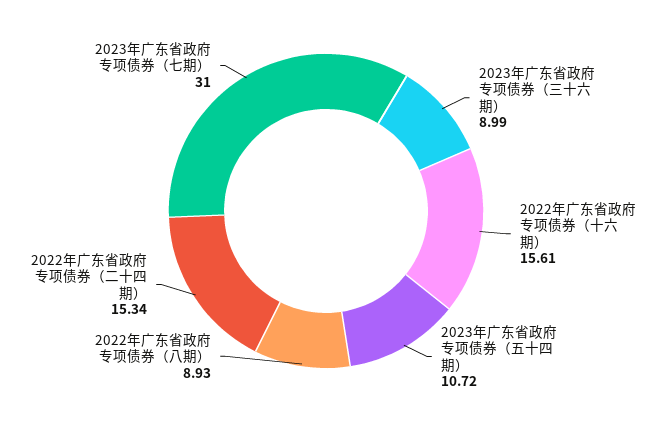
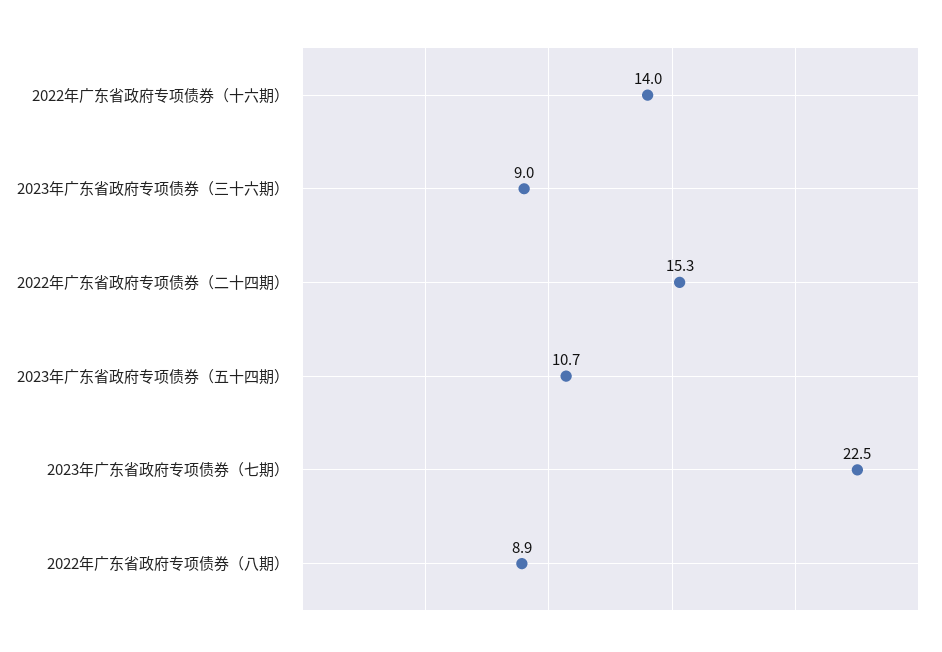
  {
    "2023年广东省政府专项债券（三十六期）": 8.99,
-   "2022年广东省政府专项债券（十六期）": 15.61,
+   "2022年广东省政府专项债券（十六期）": 14,
    "2023年广东省政府专项债券（五十四期）": 10.72,
    "2022年广东省政府专项债券（八期）": 8.93,
    "2022年广东省政府专项债券（二十四期）": 15.34,
-   "2023年广东省政府专项债券（七期）": 31
+   "2023年广东省政府专项债券（七期）": 22.5
  }

